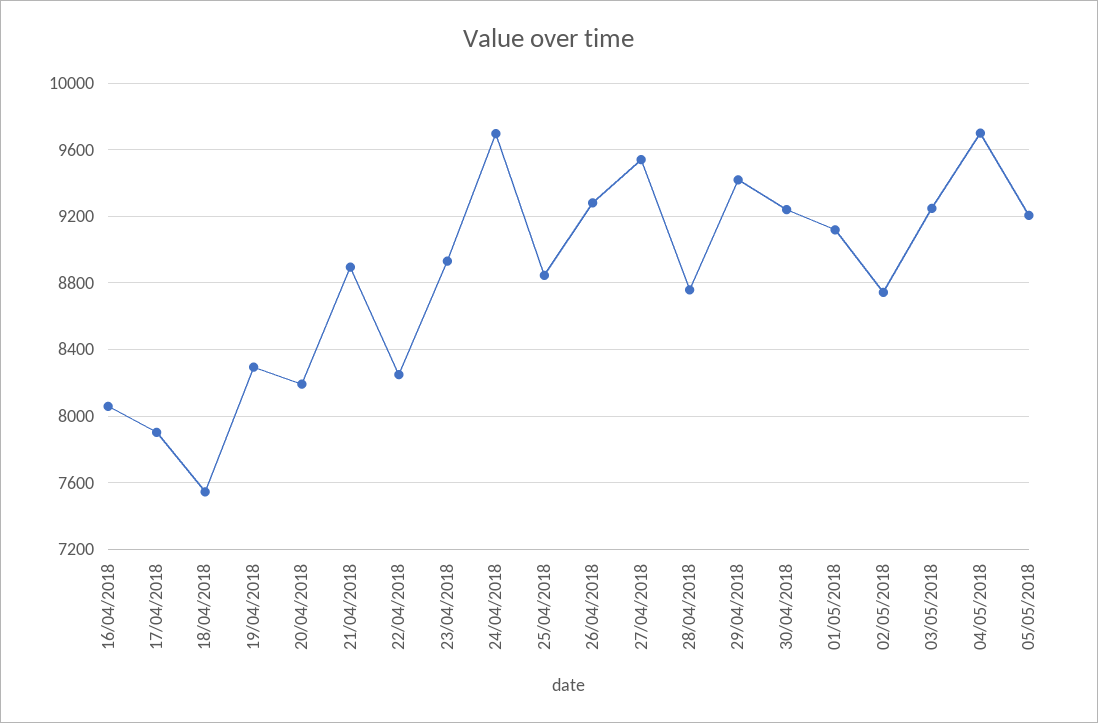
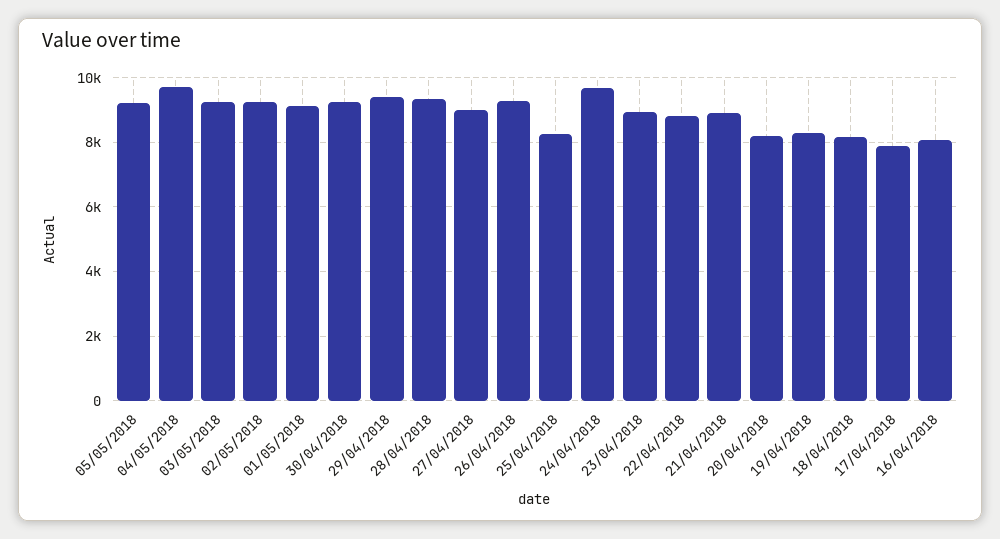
  {
    "16/04/2018": 8050,
    "17/04/2018": 7900,
-   "18/04/2018": 7550,
+   "18/04/2018": 8200,
    "19/04/2018": 8300,
    "20/04/2018": 8200,
    "21/04/2018": 8900,
-   "22/04/2018": 8250,
+   "22/04/2018": 8800,
    "23/04/2018": 8950,
    "24/04/2018": 9700,
-   "25/04/2018": 8850,
+   "25/04/2018": 8200,
    "26/04/2018": 9300,
-   "27/04/2018": 9550,
+   "27/04/2018": 9000,
-   "28/04/2018": 8750,
+   "28/04/2018": 9400,
    "29/04/2018": 9400,
    "30/04/2018": 9250,
    "01/05/2018": 9100,
-   "02/05/2018": 8750,
+   "02/05/2018": 9200,
    "03/05/2018": 9250,
    "04/05/2018": 9700,
    "05/05/2018": 9200
  }

